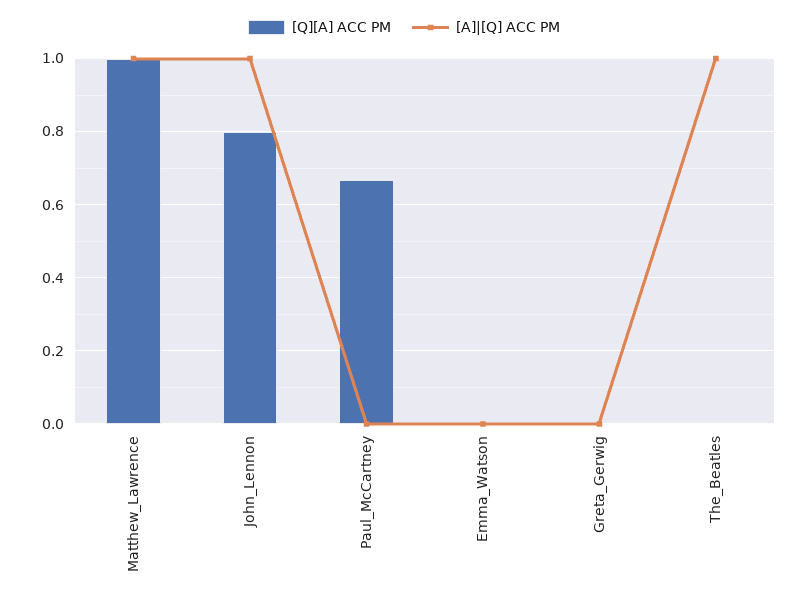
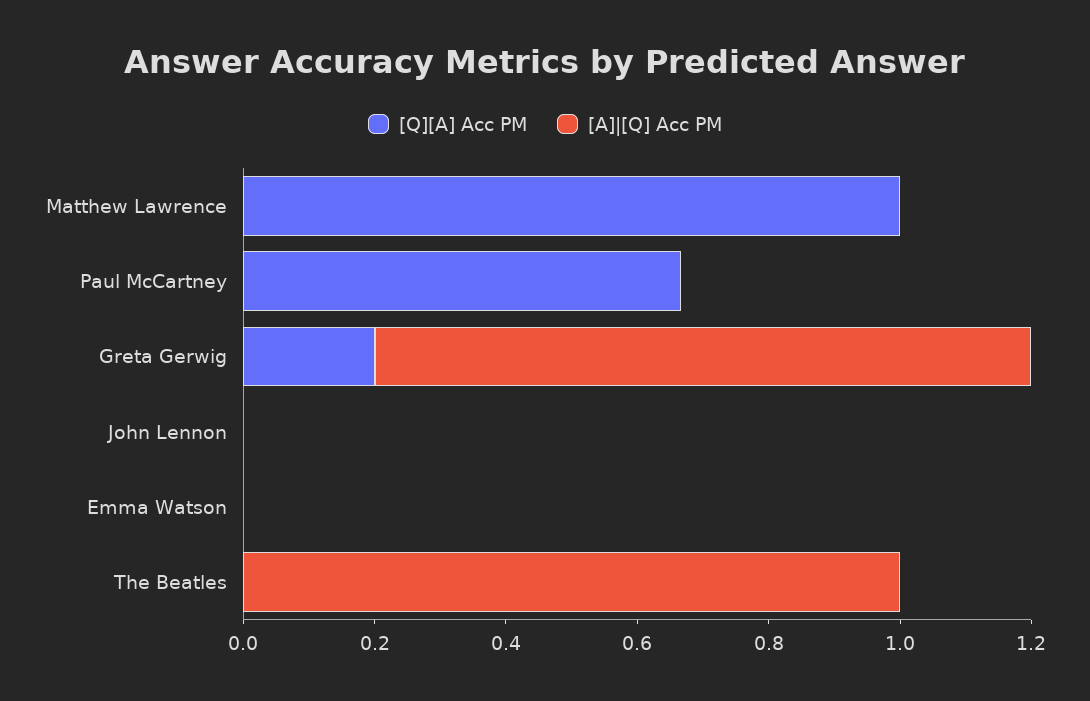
  {
    "[Q][A] ACC PM": {
      "Matthew_Lawrence": 1,
-     "John_Lennon": 0.8,
+     "John_Lennon": 0,
      "Paul_McCartney": 0.66,
      "Emma_Watson": 0,
-     "Greta_Gerwig": 0,
+     "Greta_Gerwig": 0.2,
      "The_Beatles": 0
    },
    "[A]|[Q] ACC PM": {
-     "Matthew_Lawrence": 1,
+     "Matthew_Lawrence": 0,
-     "John_Lennon": 1,
+     "John_Lennon": 0,
      "Paul_McCartney": 0,
      "Emma_Watson": 0,
-     "Greta_Gerwig": 0,
+     "Greta_Gerwig": 1,
      "The_Beatles": 1
    }
  }

